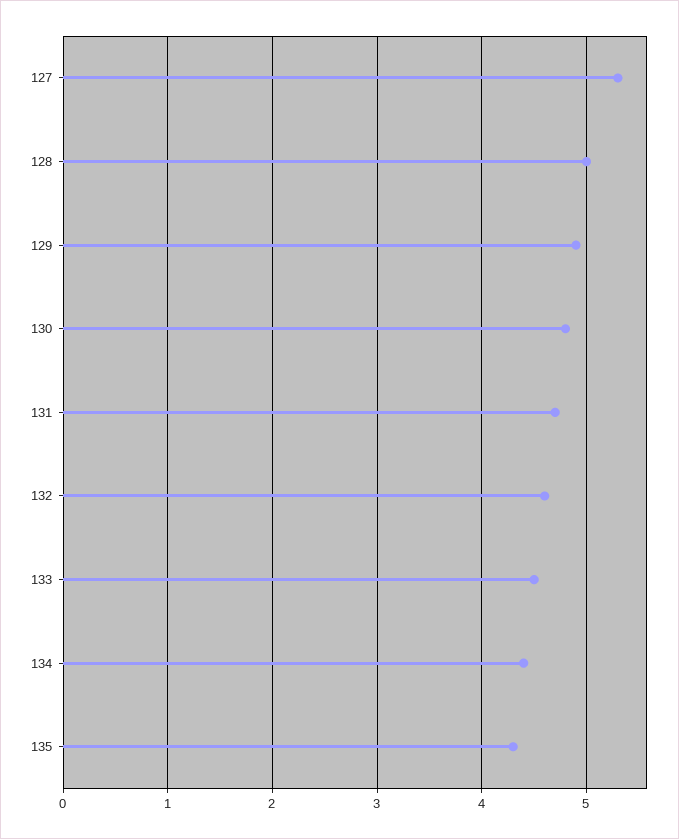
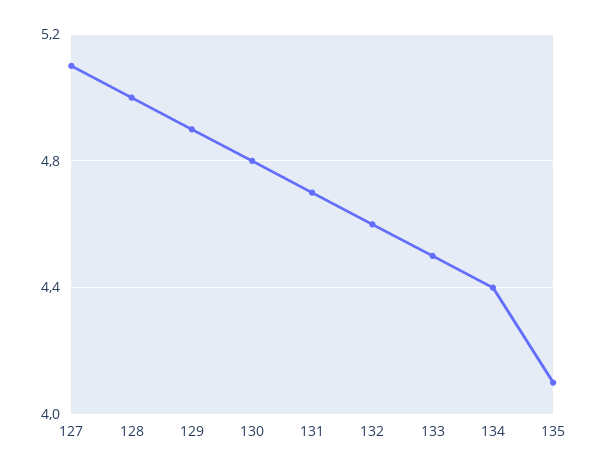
  {
-   "127": 5.3,
+   "127": 5.1,
    "128": 5,
    "129": 4.9,
    "130": 4.8,
    "131": 4.7,
    "132": 4.6,
    "133": 4.5,
    "134": 4.4,
-   "135": 4.3
+   "135": 4.1
  }

